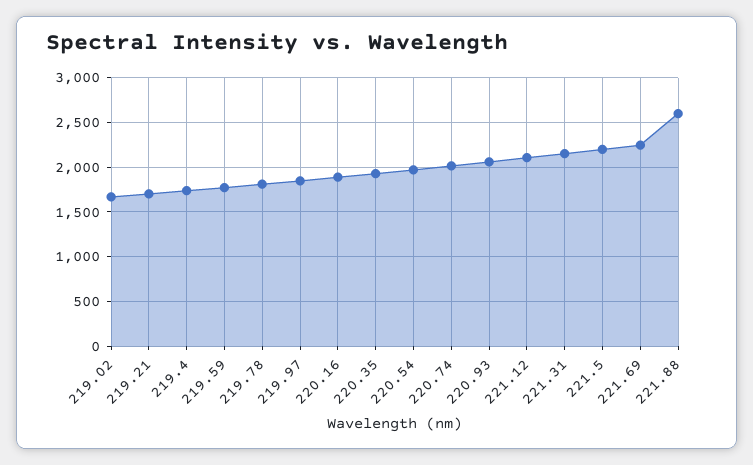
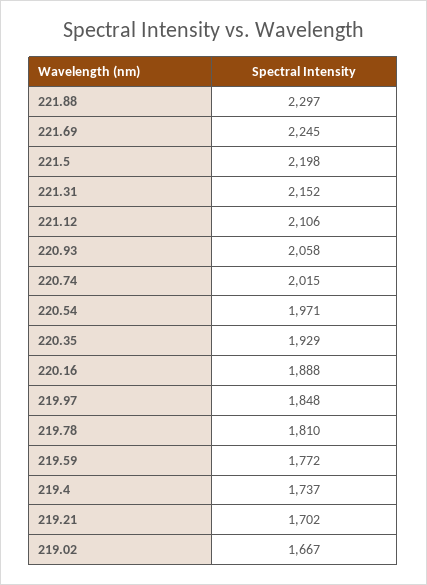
  {
    "219.02": 1667,
    "219.21": 1702,
    "219.4": 1737,
    "219.59": 1772,
    "219.78": 1810,
    "219.97": 1848,
    "220.16": 1888,
    "220.35": 1929,
    "220.54": 1971,
    "220.74": 2015,
    "220.93": 2058,
    "221.12": 2106,
    "221.31": 2152,
    "221.5": 2198,
    "221.69": 2245,
-   "221.88": 2600
+   "221.88": 2297
  }

